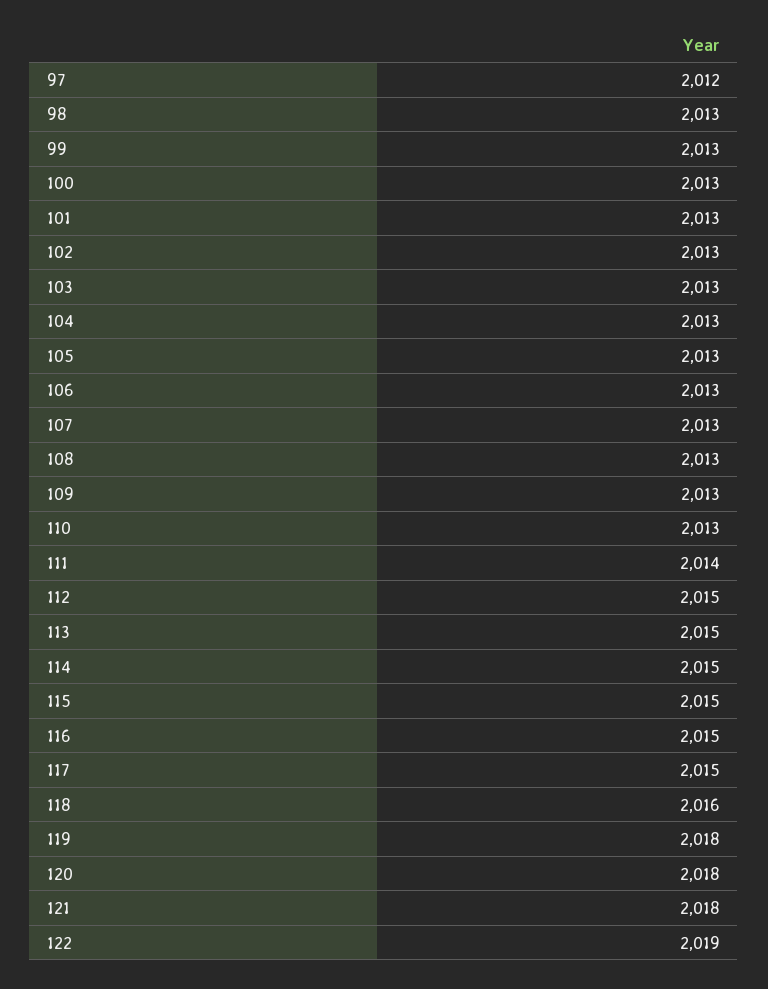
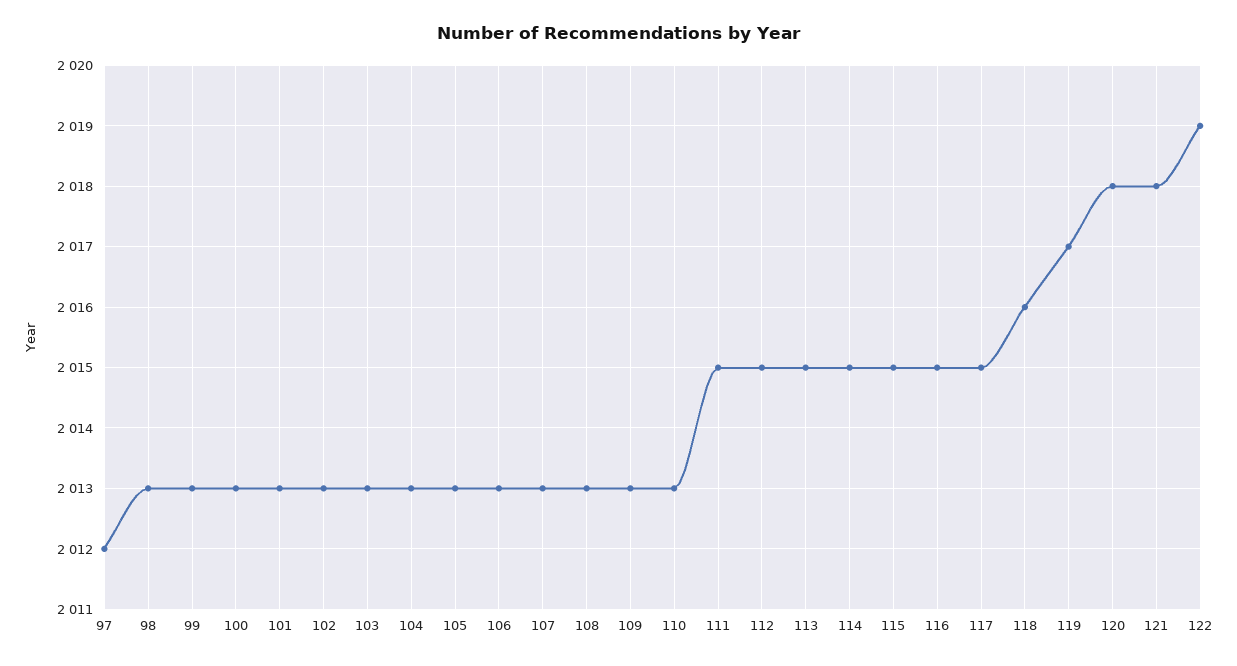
  {
    "97": 2012,
    "98": 2013,
    "99": 2013,
    "100": 2013,
    "101": 2013,
    "102": 2013,
    "103": 2013,
    "104": 2013,
    "105": 2013,
    "106": 2013,
    "107": 2013,
    "108": 2013,
    "109": 2013,
    "110": 2013,
-   "111": 2014,
+   "111": 2015,
    "112": 2015,
    "113": 2015,
    "114": 2015,
    "115": 2015,
    "116": 2015,
    "117": 2015,
    "118": 2016,
-   "119": 2018,
+   "119": 2017,
    "120": 2018,
    "121": 2018,
    "122": 2019
  }

